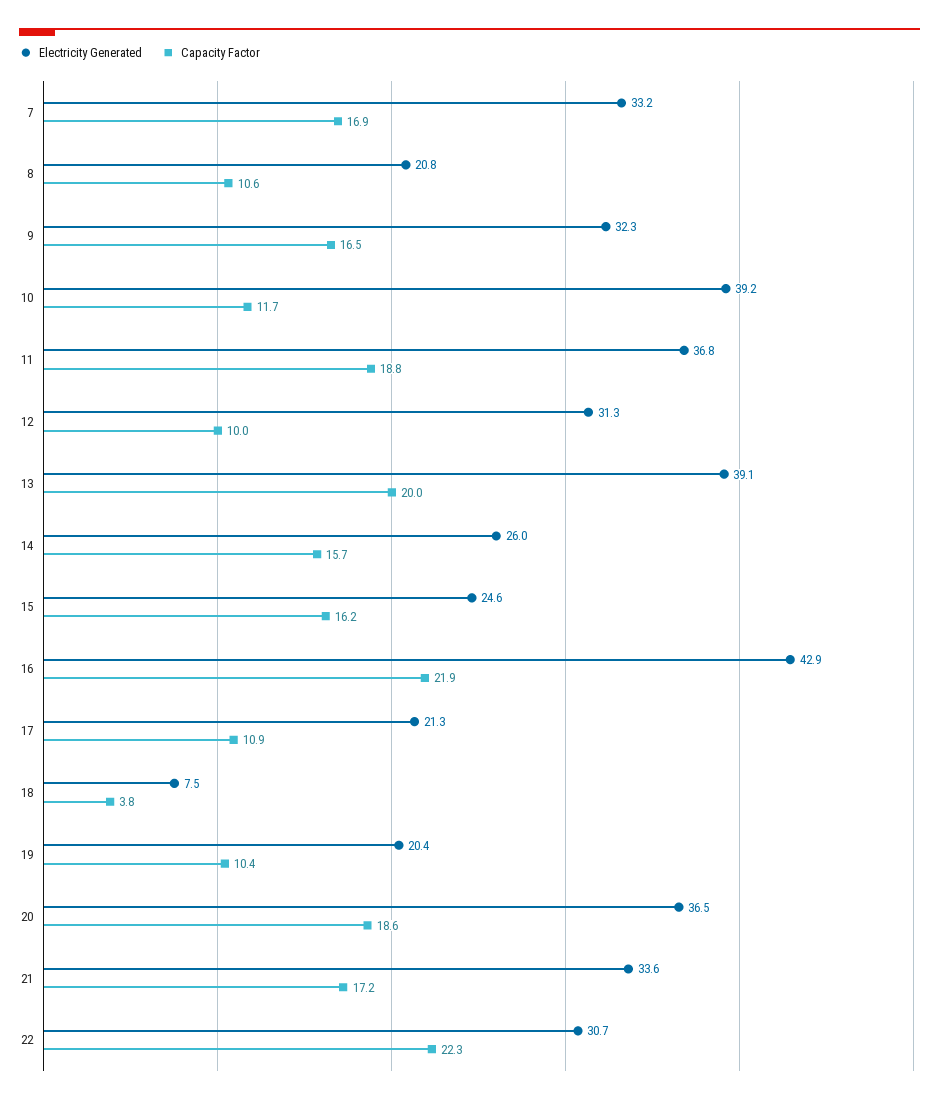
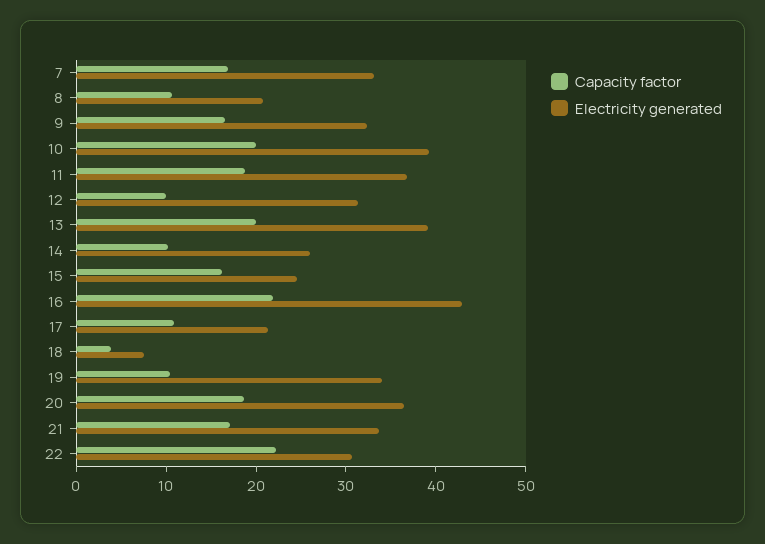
  {
    "Electricity Generated": {
      "7": 33.2,
      "8": 20.8,
      "9": 32.3,
      "10": 39.2,
      "11": 36.8,
      "12": 31.3,
      "13": 39.1,
      "14": 26,
      "15": 24.6,
      "16": 42.9,
      "17": 21.3,
      "18": 7.5,
-     "19": 20.4,
+     "19": 34,
      "20": 36.5,
      "21": 33.6,
      "22": 30.7
    },
    "Capacity Factor": {
      "7": 16.9,
      "8": 10.6,
      "9": 16.5,
-     "10": 11.7,
+     "10": 20,
      "11": 18.8,
      "12": 10,
      "13": 20,
-     "14": 15.7,
+     "14": 10,
      "15": 16.2,
      "16": 21.9,
      "17": 10.9,
      "18": 3.8,
      "19": 10.4,
      "20": 18.6,
      "21": 17.2,
      "22": 22.3
    }
  }

